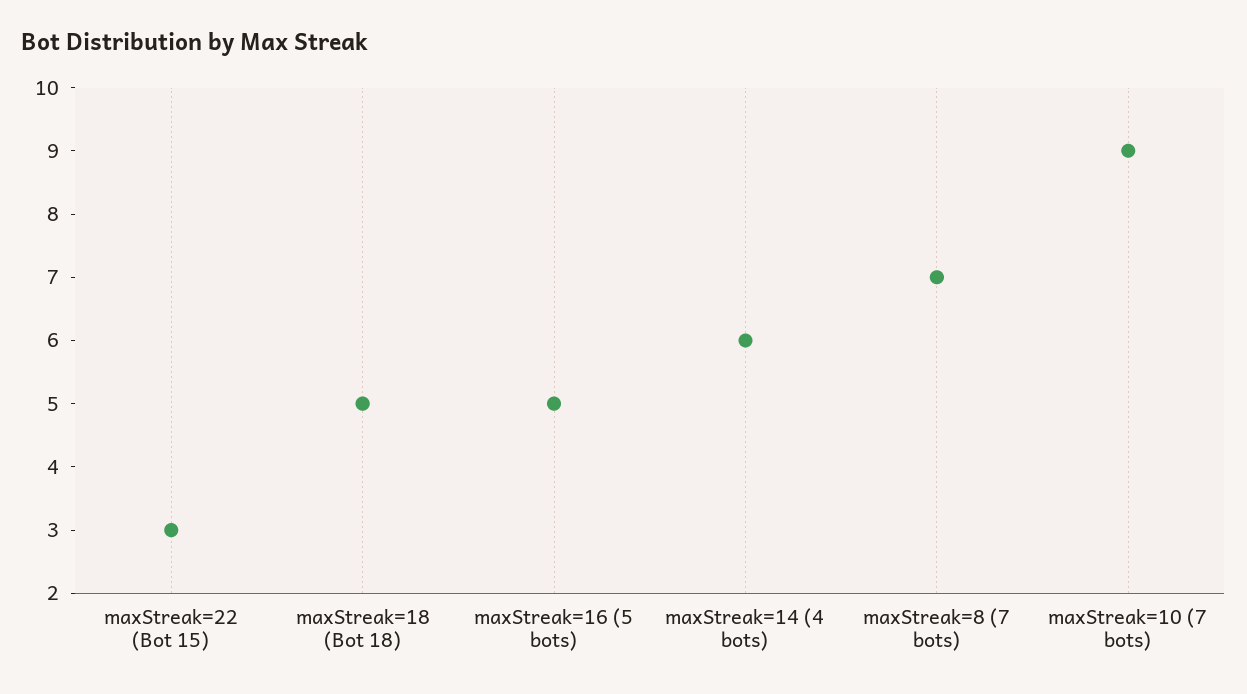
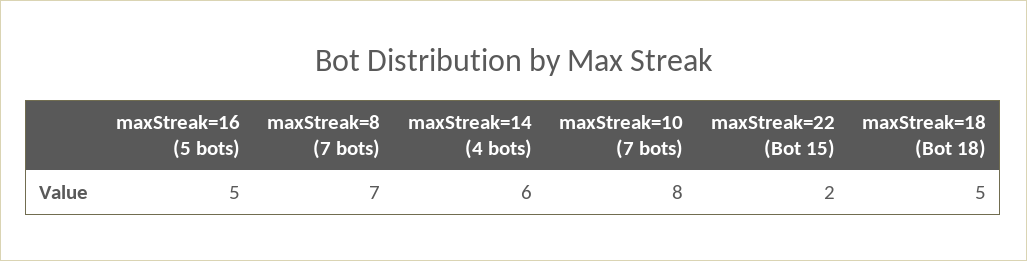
  {
-   "maxStreak=22 (Bot 15)": 3,
+   "maxStreak=22 (Bot 15)": 2,
    "maxStreak=18 (Bot 18)": 5,
    "maxStreak=16 (5 bots)": 5,
    "maxStreak=14 (4 bots)": 6,
    "maxStreak=8 (7 bots)": 7,
-   "maxStreak=10 (7 bots)": 9
+   "maxStreak=10 (7 bots)": 8
  }

